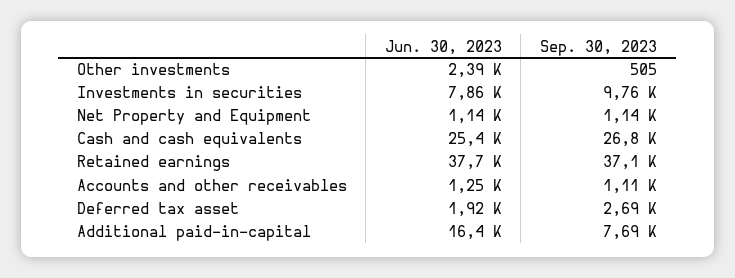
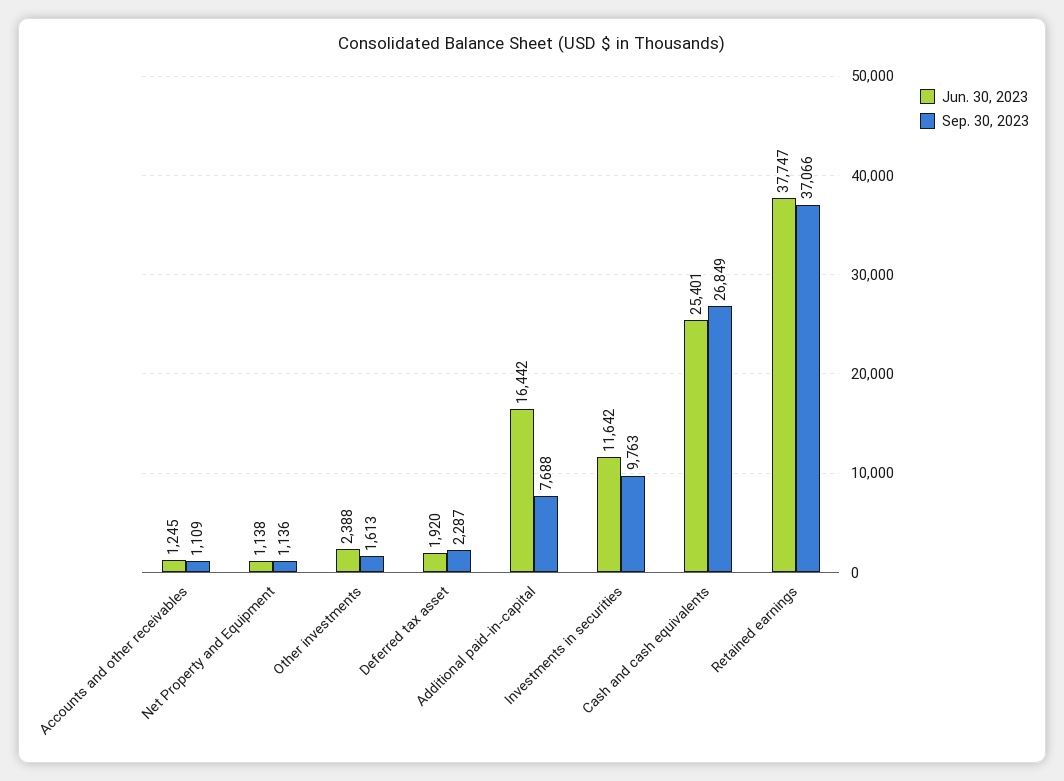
  {
    "Jun. 30, 2023": {
      "Other investments": 2388,
-     "Investments in securities": 7860,
+     "Investments in securities": 11642,
      "Net Property and Equipment": 1138,
      "Cash and cash equivalents": 25401,
      "Retained earnings": 37747,
      "Accounts and other receivables": 1245,
      "Deferred tax asset": 1920,
      "Additional paid-in-capital": 16442
    },
    "Sep. 30, 2023": {
-     "Other investments": 505,
+     "Other investments": 1613,
      "Investments in securities": 9763,
      "Net Property and Equipment": 1136,
      "Cash and cash equivalents": 26849,
      "Retained earnings": 37066,
      "Accounts and other receivables": 1109,
-     "Deferred tax asset": 2690,
+     "Deferred tax asset": 2287,
      "Additional paid-in-capital": 7688
    }
  }

